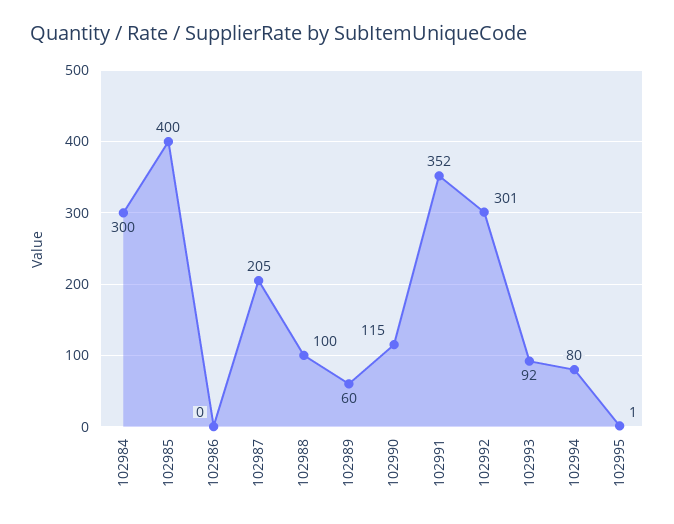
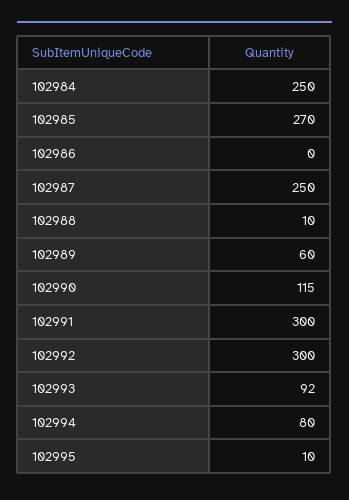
  {
-   "102984": 300,
+   "102984": 250,
-   "102985": 400,
+   "102985": 270,
    "102986": 0,
-   "102987": 205,
+   "102987": 250,
-   "102988": 100,
+   "102988": 10,
    "102989": 60,
    "102990": 115,
-   "102991": 352,
+   "102991": 300,
-   "102992": 301,
+   "102992": 300,
    "102993": 92,
    "102994": 80,
-   "102995": 1
+   "102995": 10
  }

